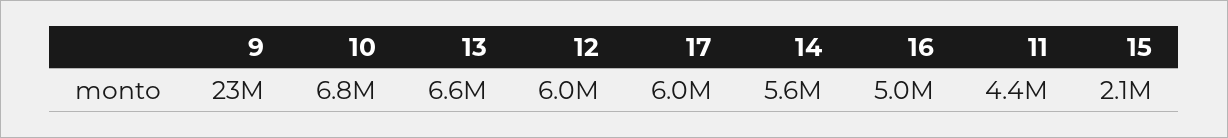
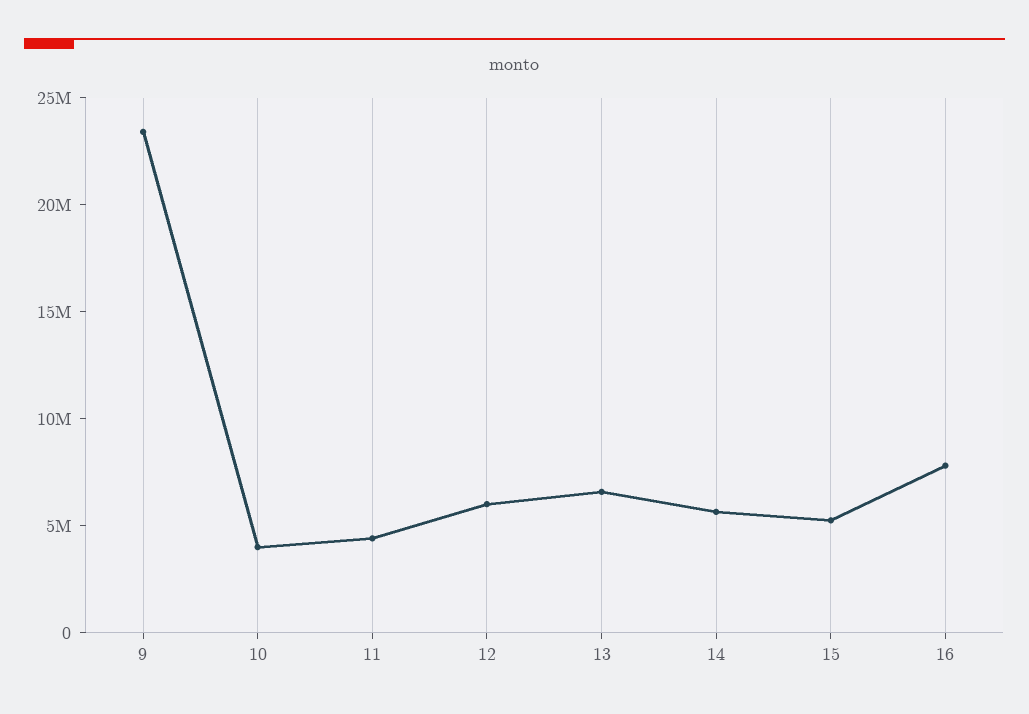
  {
    "9": 23000000,
-   "10": 6800000,
+   "10": 4000000,
    "13": 6600000,
    "12": 6000000,
-   "17": 6000000,
    "14": 5600000,
-   "16": 5000000,
+   "16": 8000000,
    "11": 4400000,
-   "15": 2100000
+   "15": 5000000
  }

